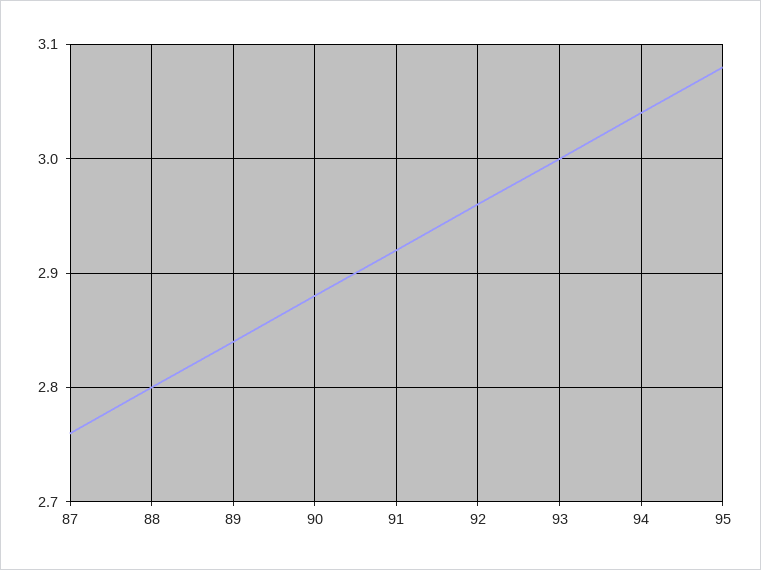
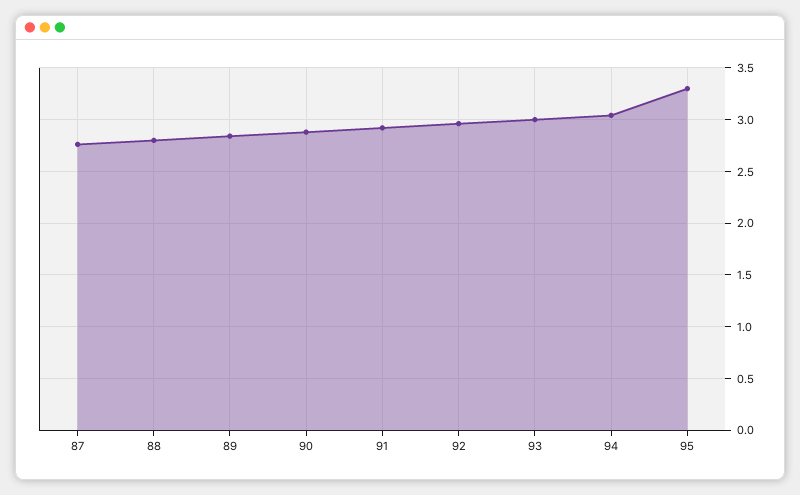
  {
    "87": 2.76,
    "88": 2.8,
    "89": 2.84,
    "90": 2.88,
    "91": 2.92,
    "92": 2.96,
    "93": 3,
    "94": 3.04,
-   "95": 3.08
+   "95": 3.3
  }

